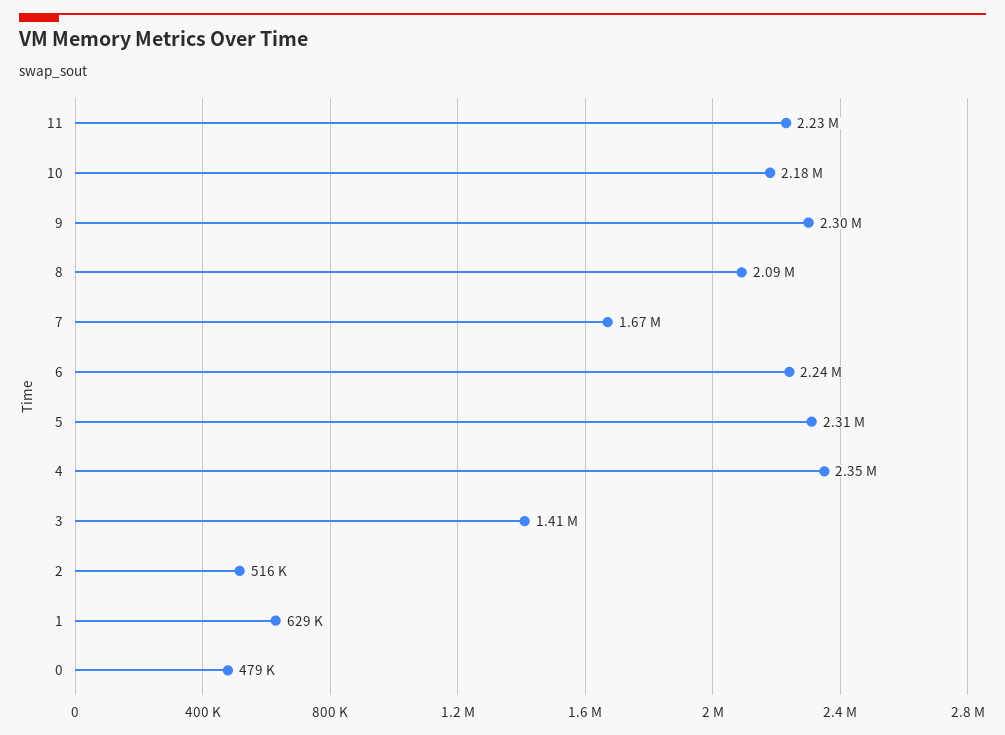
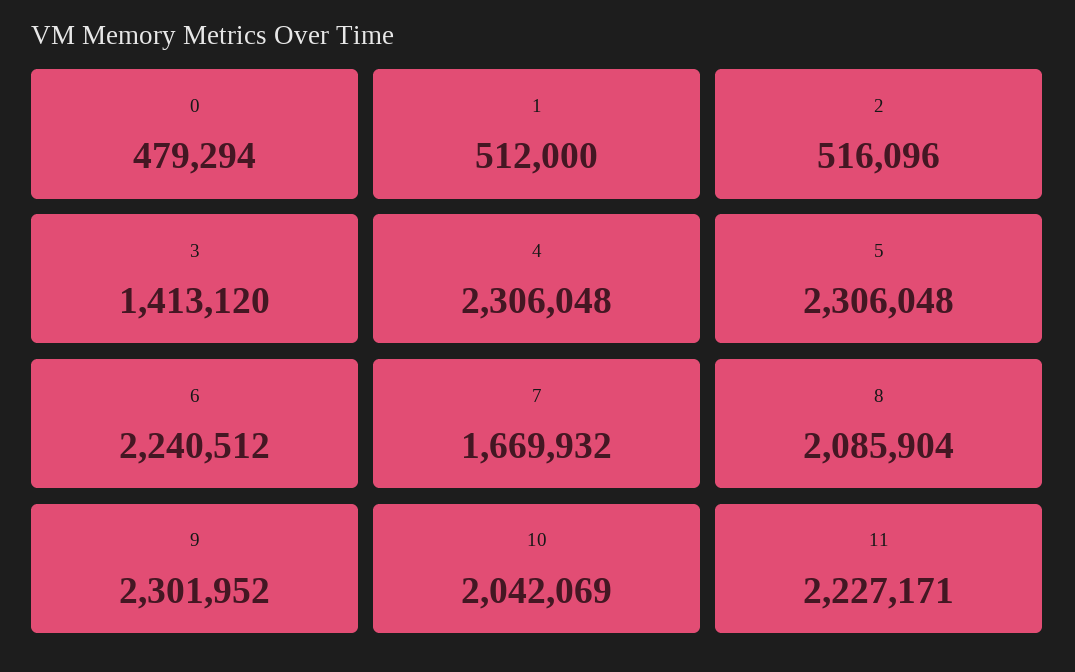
  {
    "11": 2227171,
-   "10": 2180000,
+   "10": 2042069,
    "9": 2301952,
    "8": 2085904,
    "7": 1669932,
    "6": 2240512,
    "5": 2306048,
-   "4": 2350000,
+   "4": 2306048,
    "3": 1413120,
    "2": 516096,
-   "1": 629000,
+   "1": 512000,
    "0": 479294
  }

